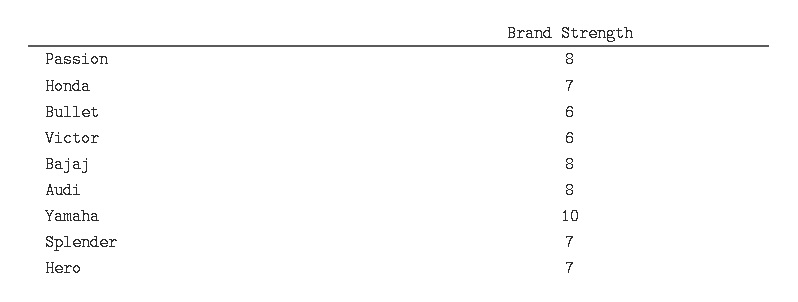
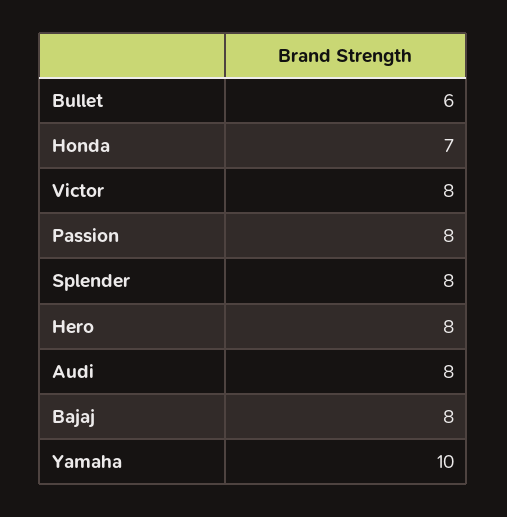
  {
    "Passion": 8,
    "Honda": 7,
    "Bullet": 6,
-   "Victor": 6,
+   "Victor": 8,
    "Bajaj": 8,
    "Audi": 8,
    "Yamaha": 10,
-   "Splender": 7,
+   "Splender": 8,
-   "Hero": 7
+   "Hero": 8
  }

